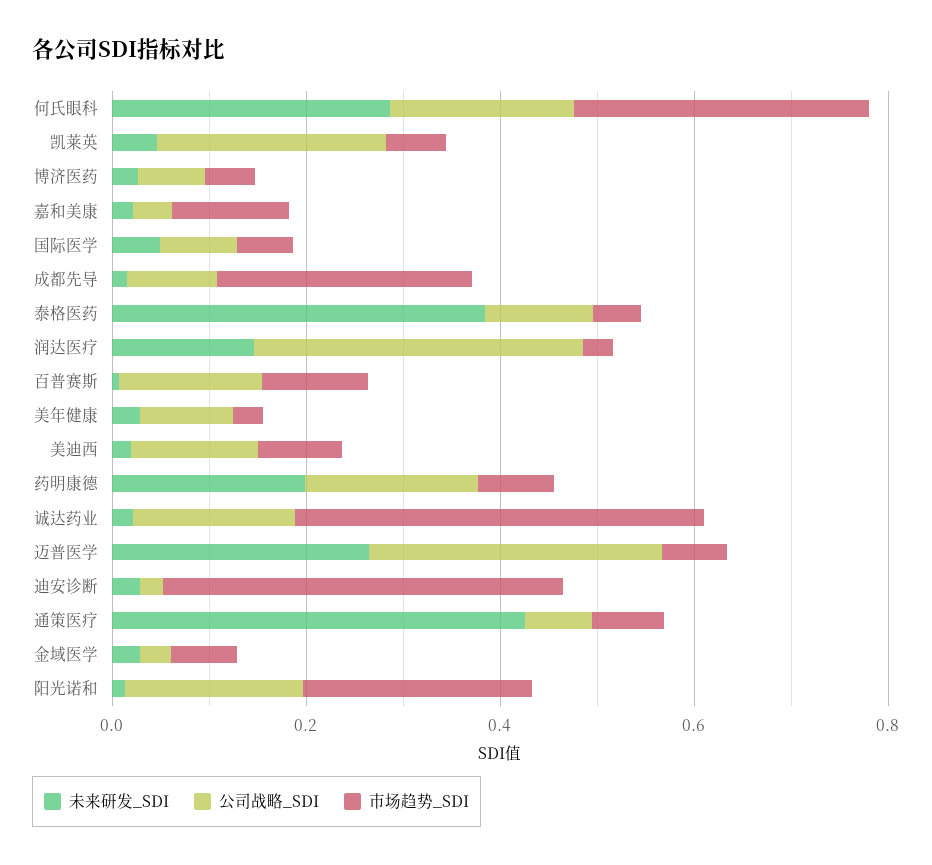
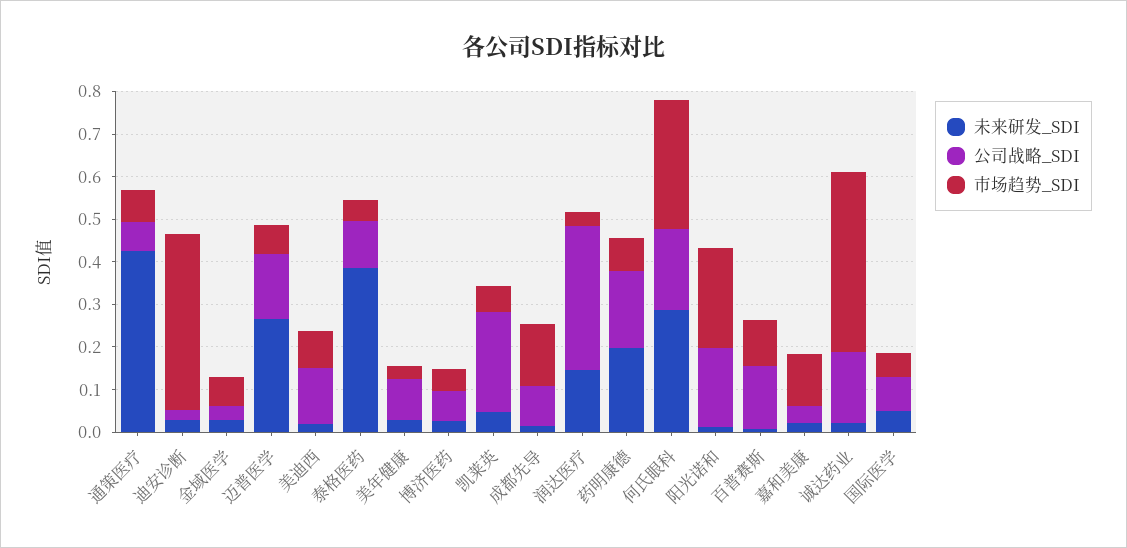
  {
    "未来研发_SDI": {
      "何氏眼科": 0.28,
      "凯莱英": 0.04,
      "博济医药": 0.02,
      "嘉和美康": 0.02,
      "国际医学": 0.04,
      "成都先导": 0.02,
      "泰格医药": 0.38,
      "润达医疗": 0.14,
      "百普赛斯": 0,
      "美年健康": 0.02,
      "美迪西": 0.02,
      "药明康德": 0.2,
      "诚达药业": 0.02,
      "迈普医学": 0.26,
      "迪安诊断": 0.02,
      "通策医疗": 0.42,
      "金域医学": 0.02,
      "阳光诺和": 0.02
    },
    "公司战略_SDI": {
      "何氏眼科": 0.2,
      "凯莱英": 0.24,
      "博济医药": 0.06,
      "嘉和美康": 0.04,
      "国际医学": 0.08,
      "成都先导": 0.1,
      "泰格医药": 0.12,
      "润达医疗": 0.34,
      "百普赛斯": 0.14,
      "美年健康": 0.1,
      "美迪西": 0.14,
      "药明康德": 0.18,
      "诚达药业": 0.16,
-     "迈普医学": 0.3,
+     "迈普医学": 0.16,
      "迪安诊断": 0.02,
      "通策医疗": 0.06,
      "金域医学": 0.04,
      "阳光诺和": 0.18
    },
    "市场趋势_SDI": {
      "何氏眼科": 0.3,
      "凯莱英": 0.06,
      "博济医药": 0.06,
      "嘉和美康": 0.12,
      "国际医学": 0.06,
-     "成都先导": 0.25,
+     "成都先导": 0.14,
      "泰格医药": 0.04,
      "润达医疗": 0.04,
      "百普赛斯": 0.1,
      "美年健康": 0.04,
      "美迪西": 0.08,
      "药明康德": 0.08,
      "诚达药业": 0.42,
      "迈普医学": 0.06,
      "迪安诊断": 0.42,
      "通策医疗": 0.08,
      "金域医学": 0.06,
      "阳光诺和": 0.24
    }
  }

